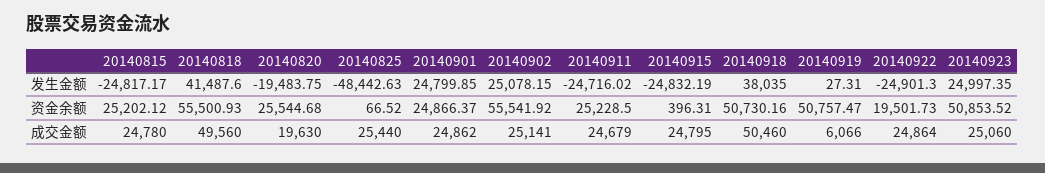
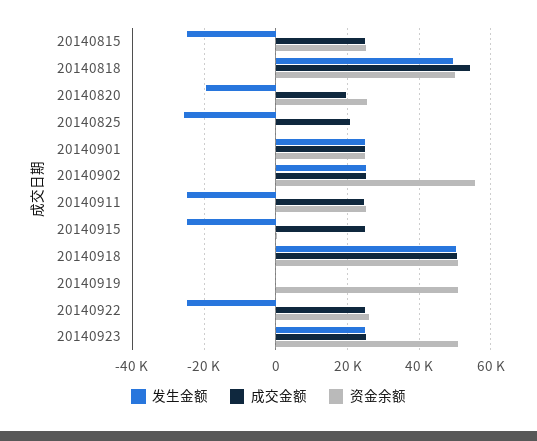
  {
    "发生金额": {
      "20140815": -24817.17,
-     "20140818": 41487.6,
+     "20140818": 50000,
      "20140820": -19483.75,
-     "20140825": -48442.63,
+     "20140825": -26000,
      "20140901": 24799.85,
      "20140902": 25078.15,
      "20140911": -24716.02,
      "20140915": -24832.19,
-     "20140918": 38035,
+     "20140918": 50000,
      "20140919": 27.31,
      "20140922": -24901.3,
      "20140923": 24997.35
    },
    "资金余额": {
      "20140815": 25202.12,
-     "20140818": 55500.93,
+     "20140818": 50000,
      "20140820": 25544.68,
      "20140825": 66.52,
      "20140901": 24866.37,
      "20140902": 55541.92,
      "20140911": 25228.5,
      "20140915": 396.31,
      "20140918": 50730.16,
      "20140919": 50757.47,
-     "20140922": 19501.73,
+     "20140922": 26000,
      "20140923": 50853.52
    },
    "成交金额": {
      "20140815": 24780,
-     "20140818": 49560,
+     "20140818": 54000,
      "20140820": 19630,
-     "20140825": 25440,
+     "20140825": 20000,
      "20140901": 24862,
      "20140902": 25141,
      "20140911": 24679,
      "20140915": 24795,
      "20140918": 50460,
-     "20140919": 6066,
+     "20140919": 0,
      "20140922": 24864,
      "20140923": 25060
    }
  }

